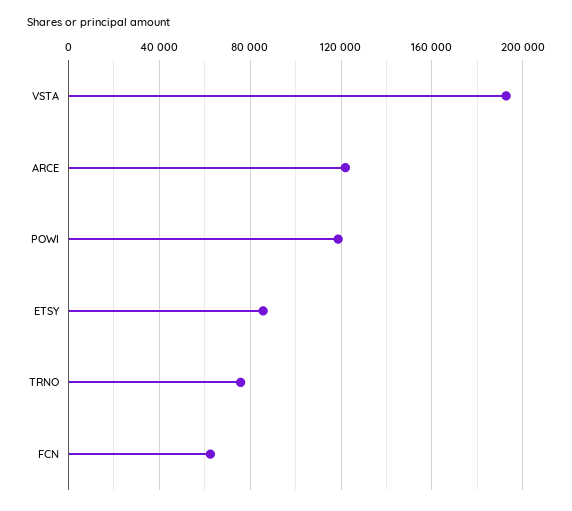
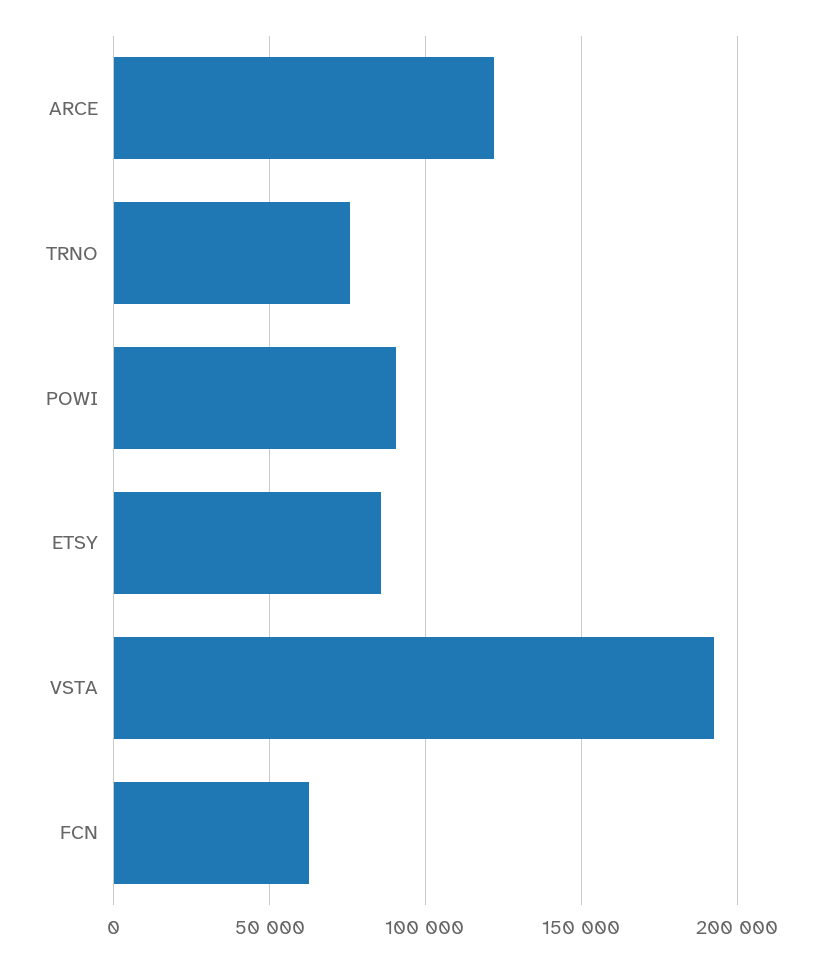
  {
    "VSTA": 195000,
    "ARCE": 120000,
-   "POWI": 120000,
+   "POWI": 90000,
    "ETSY": 85000,
    "TRNO": 75000,
    "FCN": 60000
  }

